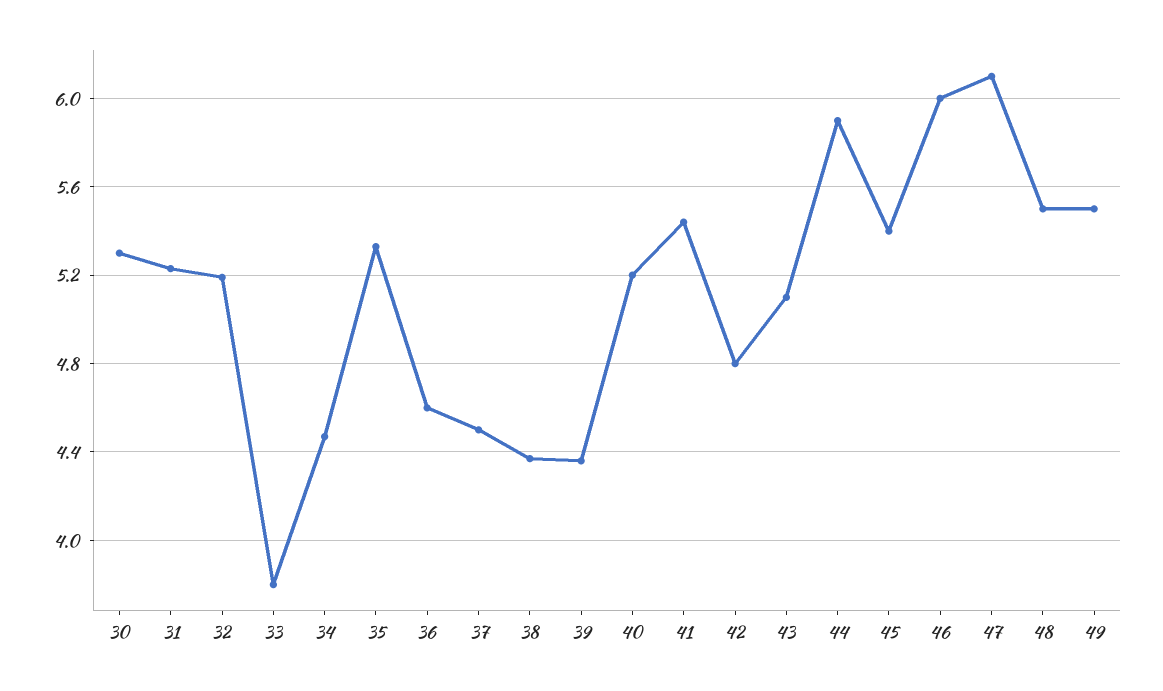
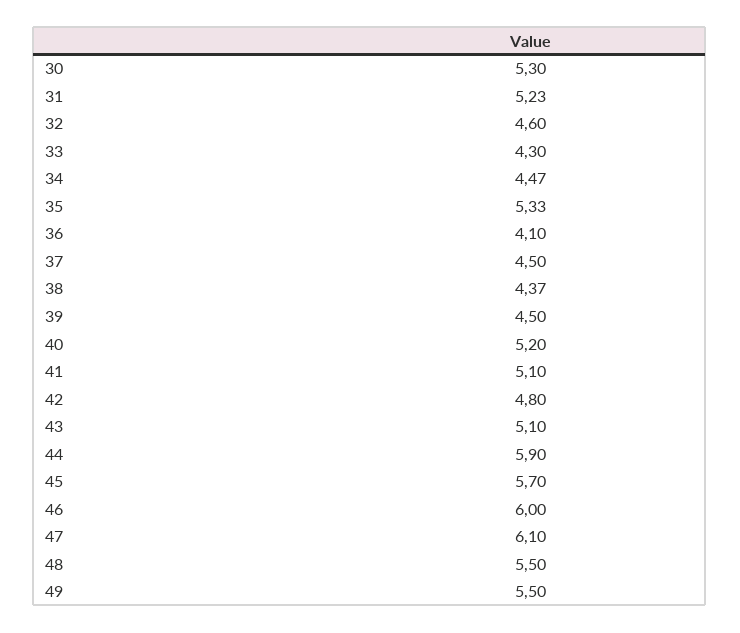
  {
    "30": 5.3,
    "31": 5.23,
-   "32": 5.2,
+   "32": 4.6,
-   "33": 3.8,
+   "33": 4.3,
    "34": 4.47,
    "35": 5.33,
-   "36": 4.6,
+   "36": 4.1,
    "37": 4.5,
    "38": 4.37,
-   "39": 4.35,
+   "39": 4.5,
    "40": 5.2,
-   "41": 5.45,
+   "41": 5.1,
    "42": 4.8,
    "43": 5.1,
    "44": 5.9,
-   "45": 5.4,
+   "45": 5.7,
    "46": 6,
    "47": 6.1,
    "48": 5.5,
    "49": 5.5
  }

